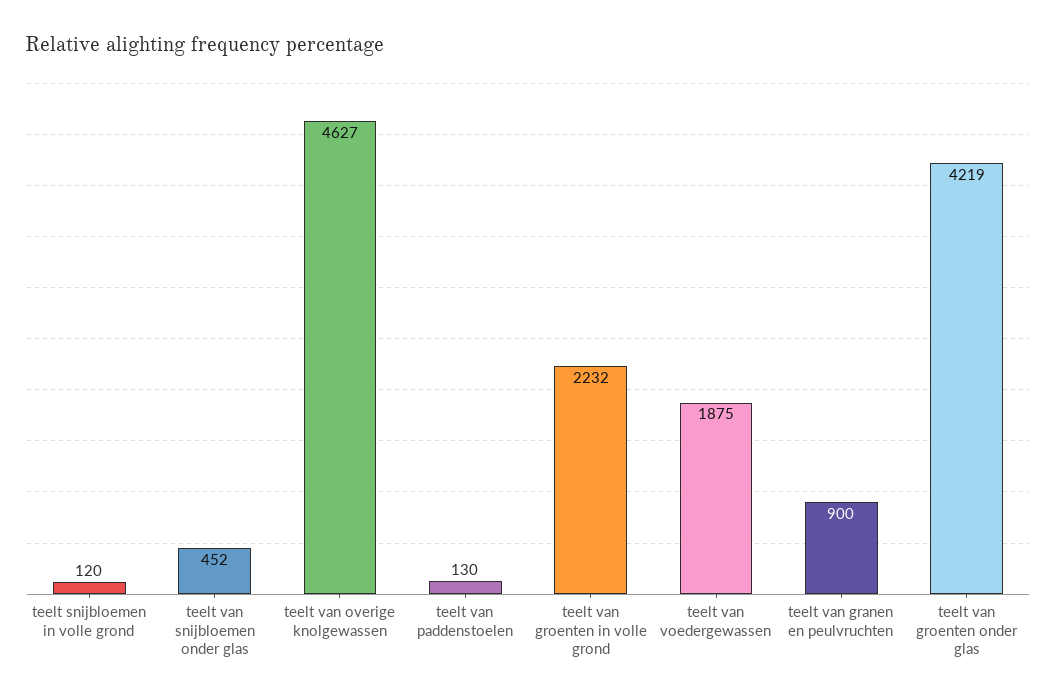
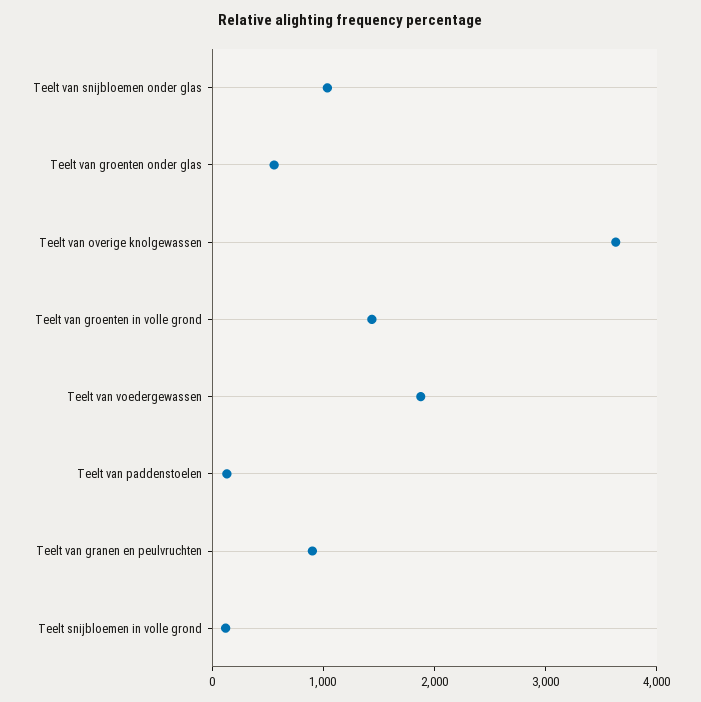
  {
    "teelt snijbloemen in volle grond": 120,
-   "teelt van snijbloemen onder glas": 452,
+   "teelt van snijbloemen onder glas": 1000,
-   "teelt van overige knolgewassen": 4627,
+   "teelt van overige knolgewassen": 3600,
    "teelt van paddenstoelen": 130,
-   "teelt van groenten in volle grond": 2232,
+   "teelt van groenten in volle grond": 1400,
    "teelt van voedergewassen": 1875,
    "teelt van granen en peulvruchten": 900,
-   "teelt van groenten onder glas": 4219
+   "teelt van groenten onder glas": 600
  }

